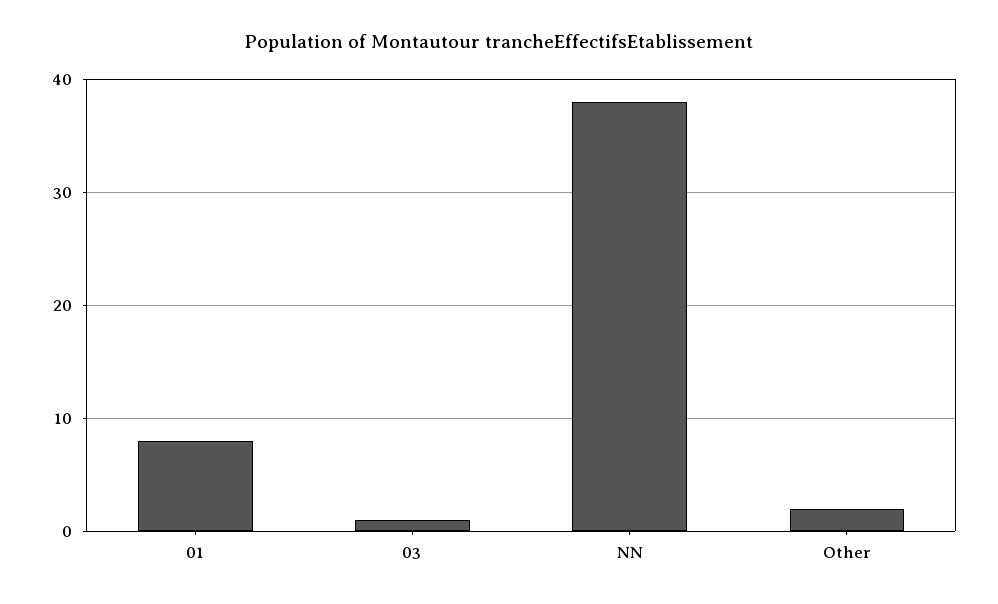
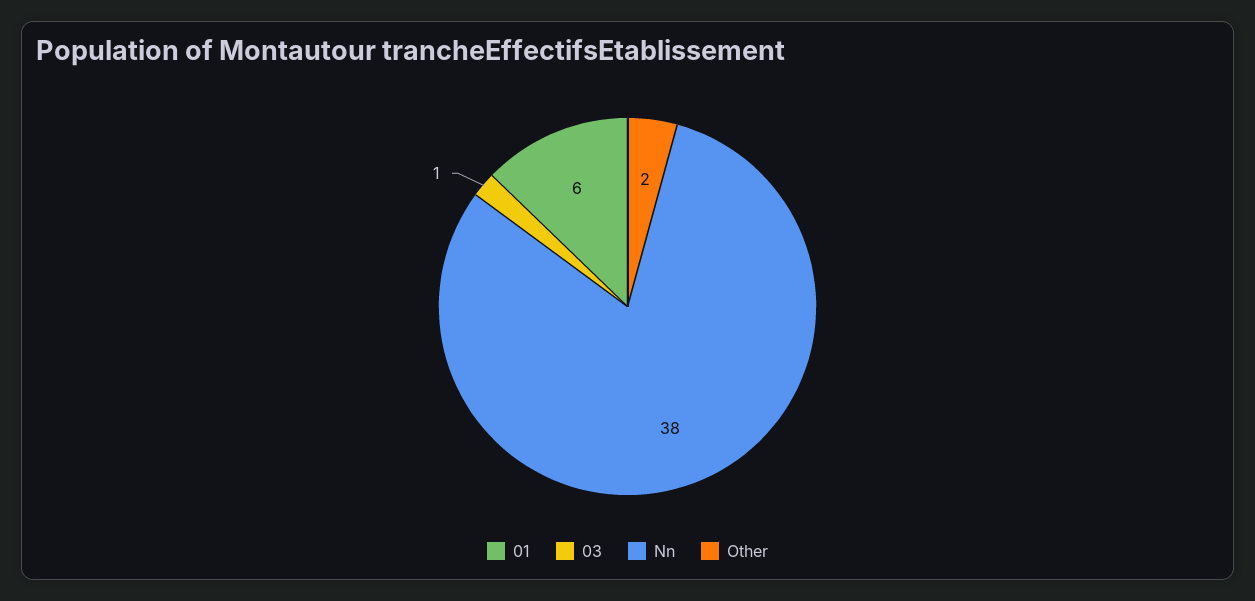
  {
-   "01": 8,
+   "01": 6,
    "03": 1,
    "NN": 38,
    "Other": 2
  }

